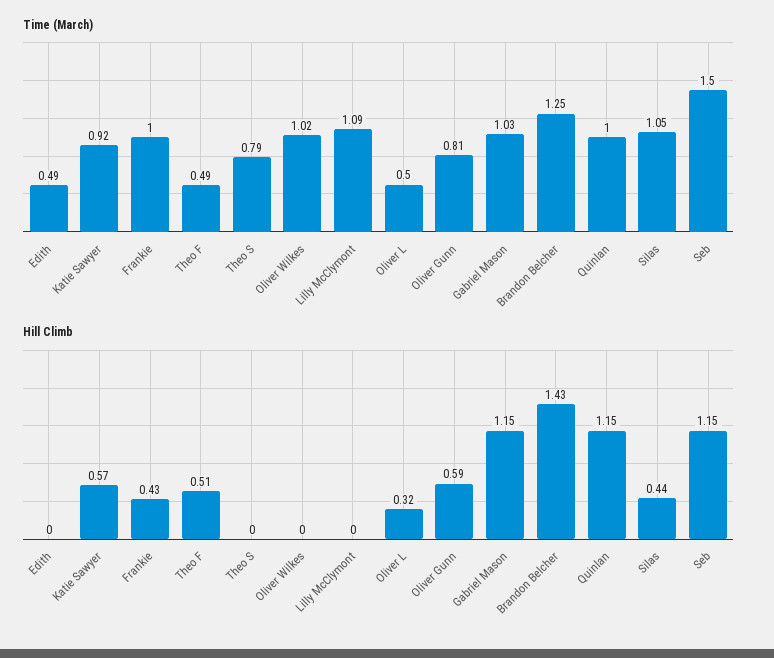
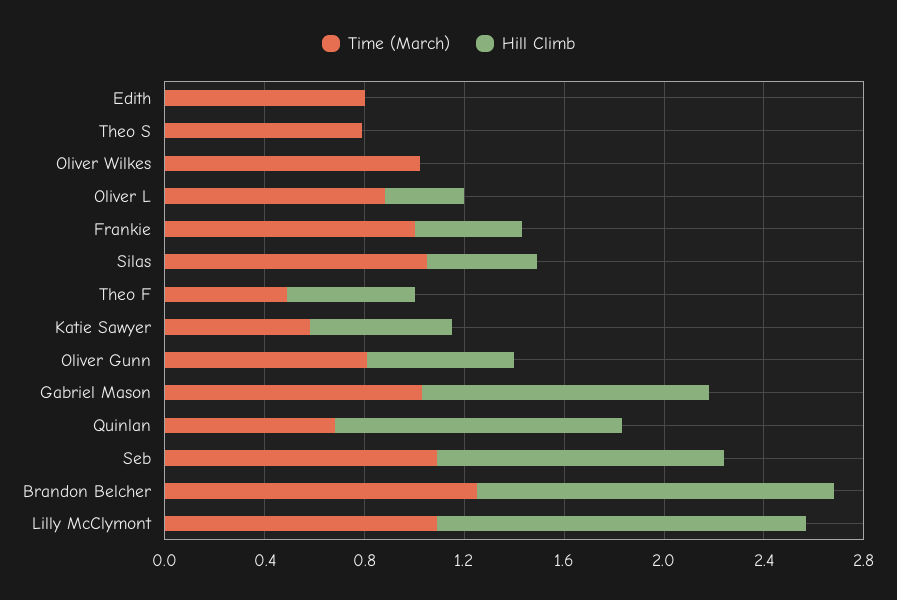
  {
    "Time (March)": {
-     "Edith": 0.49,
+     "Edith": 0.8,
-     "Katie Sawyer": 0.92,
+     "Katie Sawyer": 0.6,
      "Frankie": 1,
      "Theo F": 0.49,
      "Theo S": 0.79,
      "Oliver Wilkes": 1.02,
      "Lilly McClymont": 1.09,
-     "Oliver L": 0.5,
+     "Oliver L": 0.9,
      "Oliver Gunn": 0.81,
      "Gabriel Mason": 1.03,
      "Brandon Belcher": 1.25,
-     "Quinlan": 1,
+     "Quinlan": 0.7,
      "Silas": 1.05,
-     "Seb": 1.5
+     "Seb": 1.1
    },
    "Hill Climb": {
      "Edith": 0,
      "Katie Sawyer": 0.57,
      "Frankie": 0.43,
      "Theo F": 0.51,
      "Theo S": 0,
      "Oliver Wilkes": 0,
-     "Lilly McClymont": 0,
+     "Lilly McClymont": 1.5,
      "Oliver L": 0.32,
      "Oliver Gunn": 0.59,
      "Gabriel Mason": 1.15,
      "Brandon Belcher": 1.43,
      "Quinlan": 1.15,
      "Silas": 0.44,
      "Seb": 1.15
    }
  }

